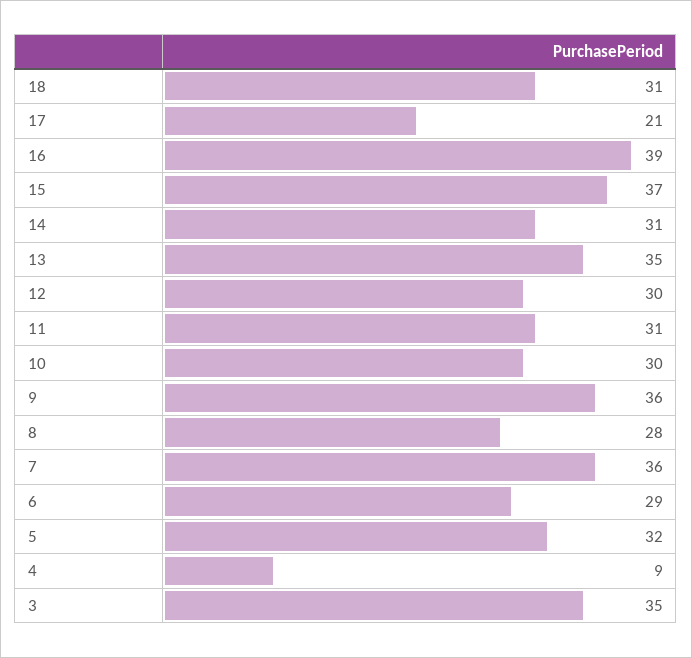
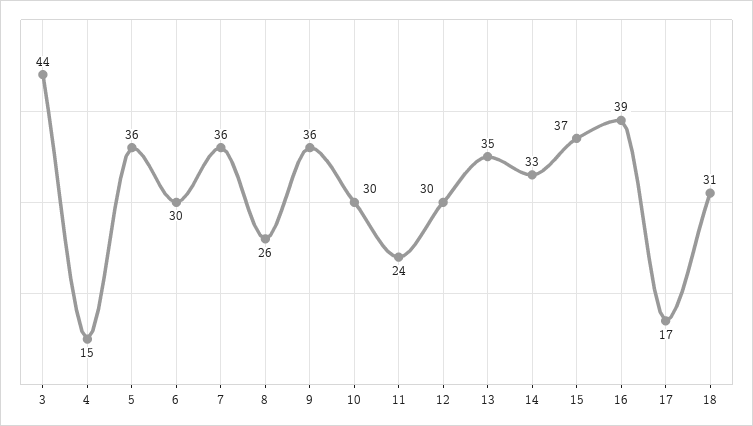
  {
    "18": 31,
-   "17": 21,
+   "17": 17,
    "16": 39,
    "15": 37,
-   "14": 31,
+   "14": 33,
    "13": 35,
    "12": 30,
-   "11": 31,
+   "11": 24,
    "10": 30,
    "9": 36,
-   "8": 28,
+   "8": 26,
    "7": 36,
-   "6": 29,
+   "6": 30,
-   "5": 32,
+   "5": 36,
-   "4": 9,
+   "4": 15,
-   "3": 35
+   "3": 44
  }

